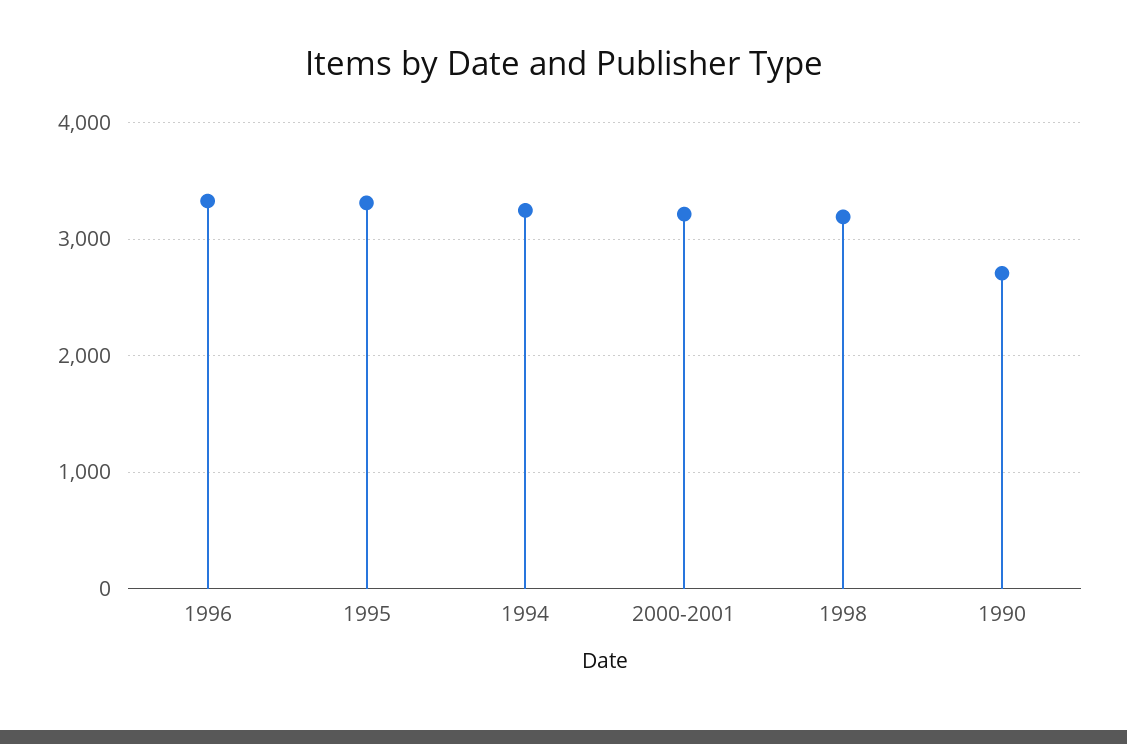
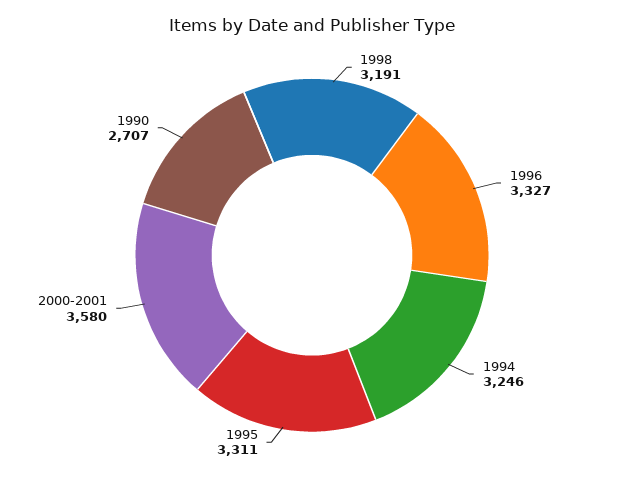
  {
    "1996": 3327,
    "1995": 3311,
    "1994": 3246,
-   "2000-2001": 3200,
+   "2000-2001": 3580,
    "1998": 3191,
    "1990": 2707
  }

